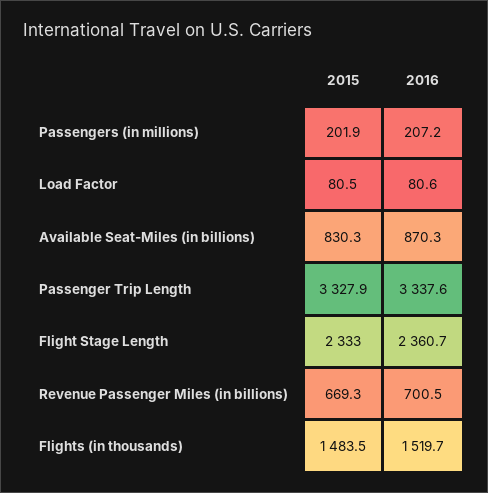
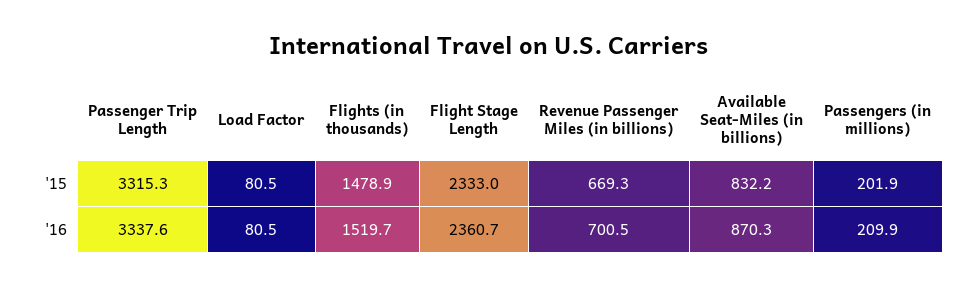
  {
    "2015": {
      "Passengers (in millions)": 201.9,
      "Load Factor": 80.5,
-     "Available Seat-Miles (in billions)": 830.3,
+     "Available Seat-Miles (in billions)": 832.2,
-     "Passenger Trip Length": 3327.9,
+     "Passenger Trip Length": 3315.3,
      "Flight Stage Length": 2333,
      "Revenue Passenger Miles (in billions)": 669.3,
-     "Flights (in thousands)": 1483.5
+     "Flights (in thousands)": 1478.9
    },
    "2016": {
-     "Passengers (in millions)": 207.2,
+     "Passengers (in millions)": 209.9,
-     "Load Factor": 80.6,
+     "Load Factor": 80.5,
      "Available Seat-Miles (in billions)": 870.3,
      "Passenger Trip Length": 3337.6,
      "Flight Stage Length": 2360.7,
      "Revenue Passenger Miles (in billions)": 700.5,
      "Flights (in thousands)": 1519.7
    }
  }

